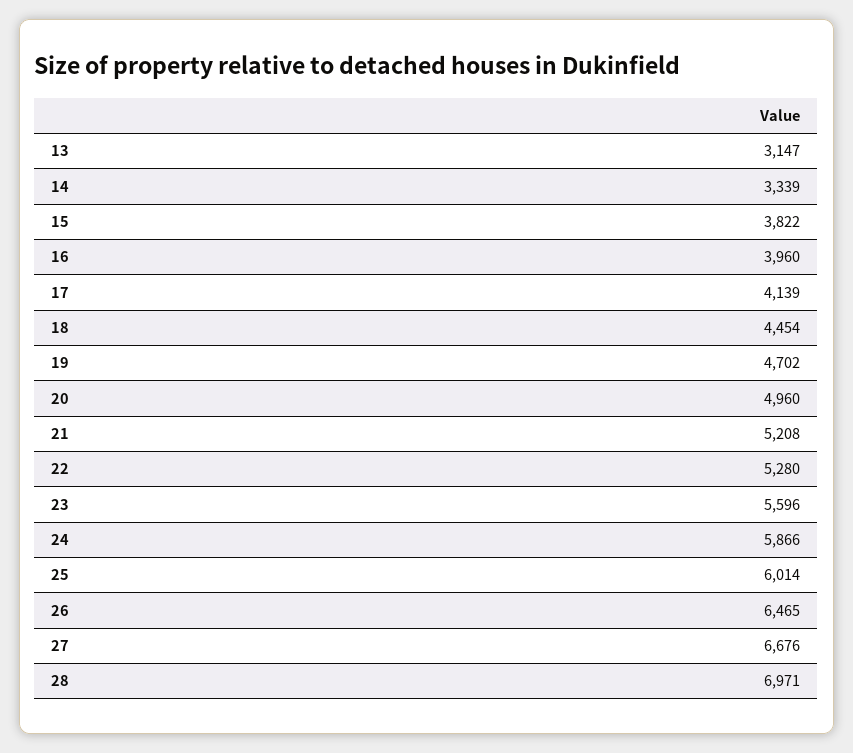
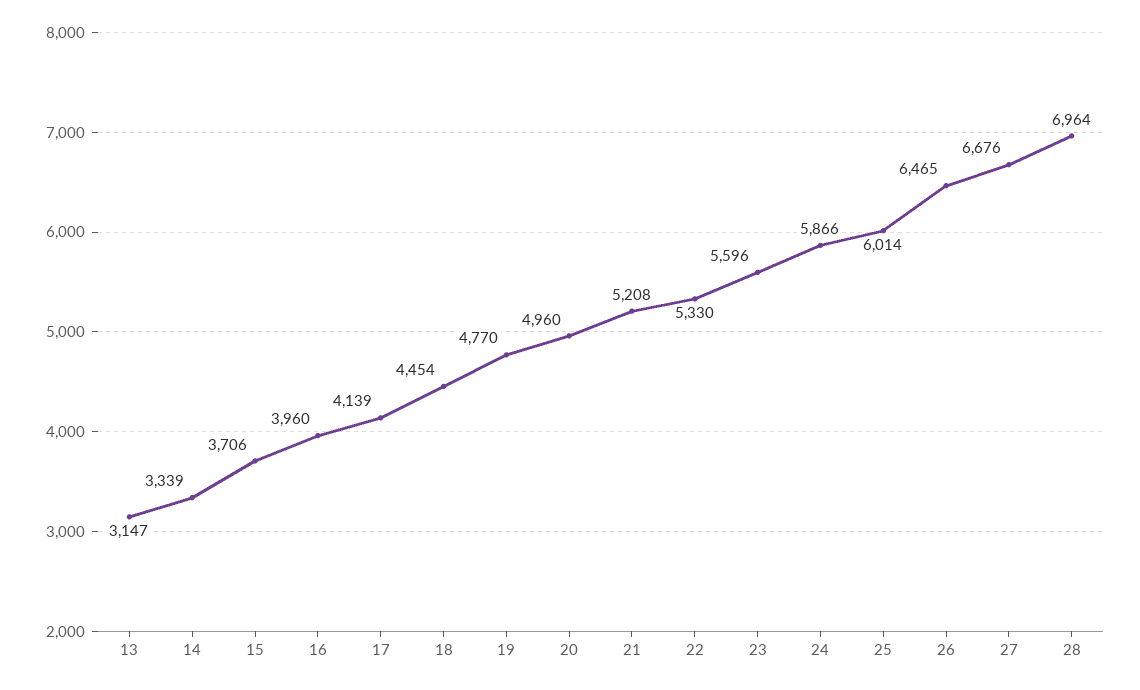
  {
    "13": 3147,
    "14": 3339,
-   "15": 3822,
+   "15": 3706,
    "16": 3960,
    "17": 4139,
    "18": 4454,
-   "19": 4702,
+   "19": 4770,
    "20": 4960,
    "21": 5208,
-   "22": 5280,
+   "22": 5330,
    "23": 5596,
    "24": 5866,
    "25": 6014,
    "26": 6465,
    "27": 6676,
-   "28": 6971
+   "28": 6964
  }

